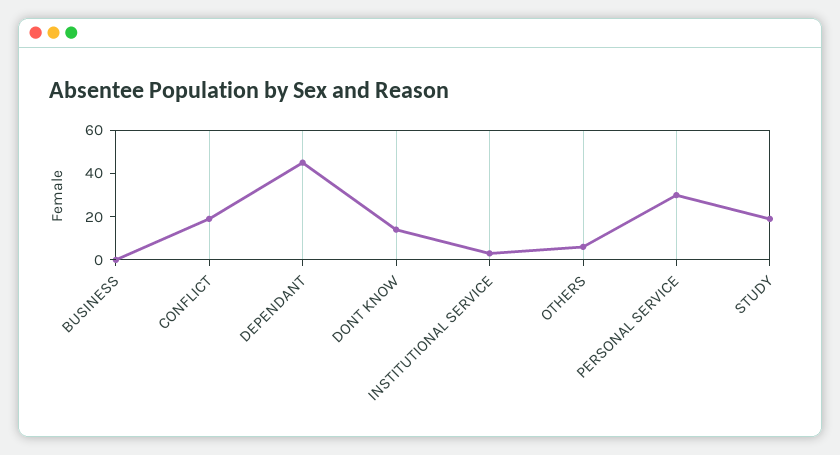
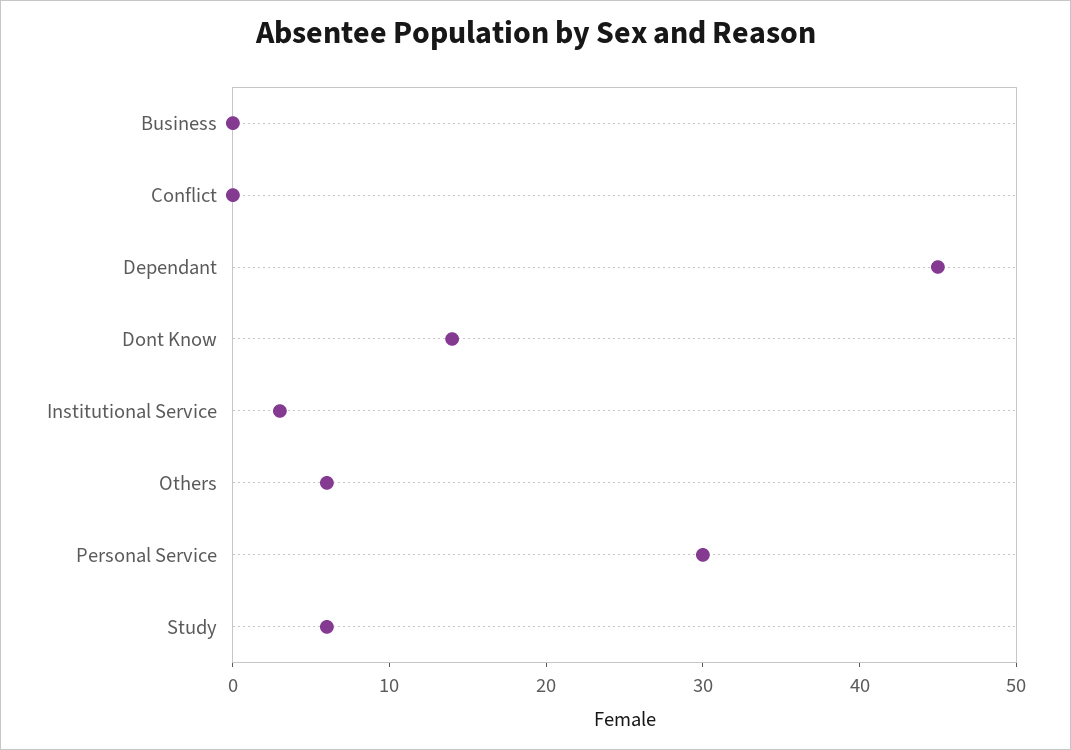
  {
    "BUSINESS": 0,
-   "CONFLICT": 20,
+   "CONFLICT": 0,
    "DEPENDANT": 45,
    "DONT KNOW": 14,
    "INSTITUTIONAL SERVICE": 3,
    "OTHERS": 6,
    "PERSONAL SERVICE": 30,
-   "STUDY": 20
+   "STUDY": 6
  }

